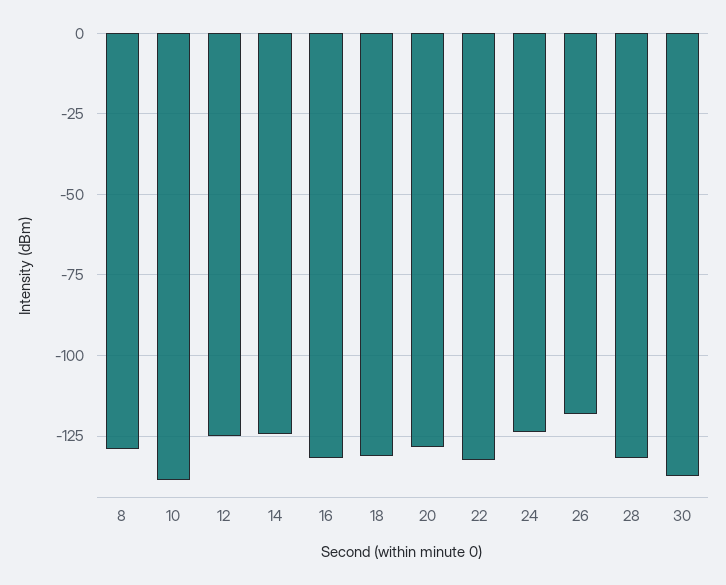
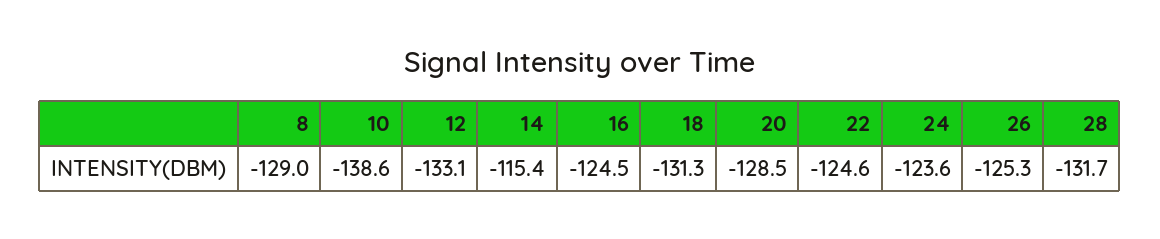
  {
    "8": -129,
    "10": -138.6,
-   "12": -125,
+   "12": -133.1,
-   "14": -125,
+   "14": -115.4,
-   "16": -132.5,
+   "16": -124.5,
    "18": -131.3,
    "20": -128.5,
-   "22": -132.5,
+   "22": -124.6,
    "24": -123.6,
-   "26": -117.5,
+   "26": -125.3,
-   "28": -131.7,
+   "28": -131.7
-   "30": -137.5
  }

